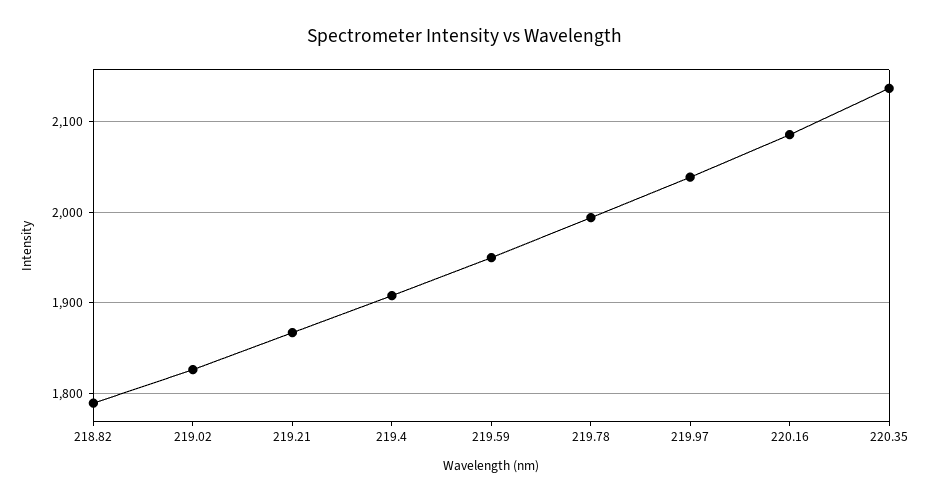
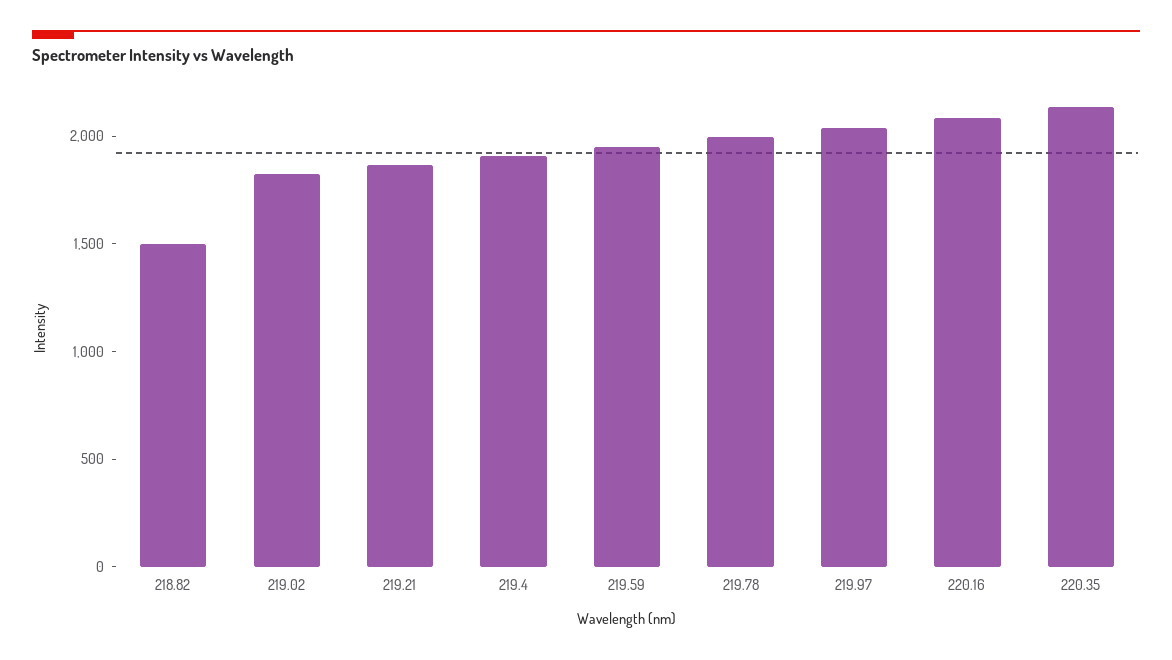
  {
-   "218.82": 1790,
+   "218.82": 1500,
    "219.02": 1830,
    "219.21": 1870,
    "219.4": 1910,
    "219.59": 1950,
    "219.78": 1990,
    "219.97": 2040,
    "220.16": 2090,
    "220.35": 2140
  }

